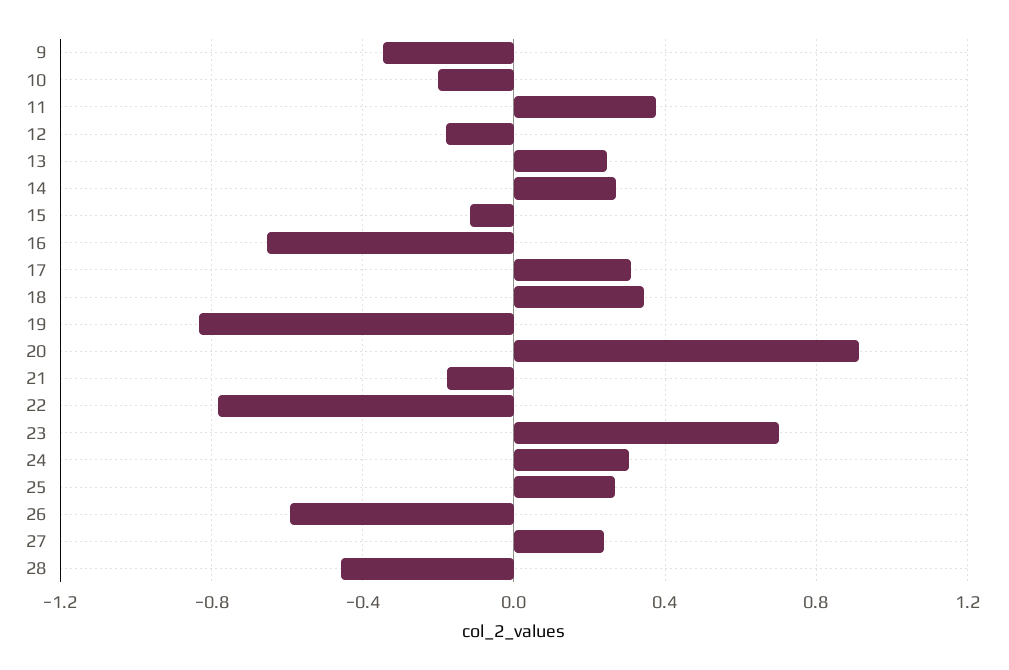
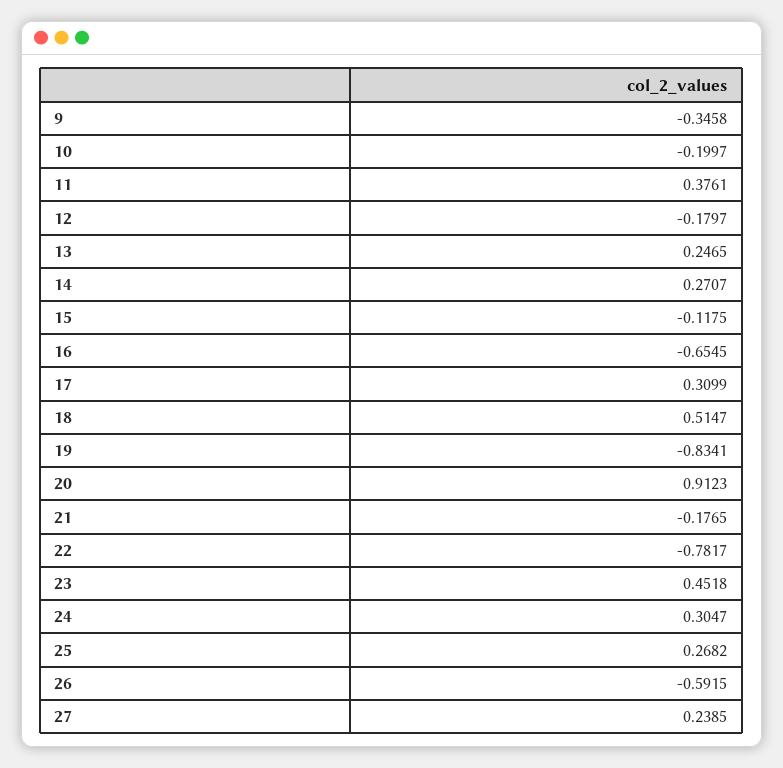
  {
    "9": -0.3458,
    "10": -0.1997,
    "11": 0.3761,
    "12": -0.1797,
    "13": 0.2465,
    "14": 0.2707,
    "15": -0.1175,
    "16": -0.6545,
    "17": 0.3099,
-   "18": 0.35,
+   "18": 0.5147,
    "19": -0.8341,
    "20": 0.9123,
    "21": -0.1765,
    "22": -0.7817,
-   "23": 0.7,
+   "23": 0.4518,
    "24": 0.3047,
    "25": 0.2682,
    "26": -0.5915,
-   "27": 0.2385,
+   "27": 0.2385
-   "28": -0.45
  }

